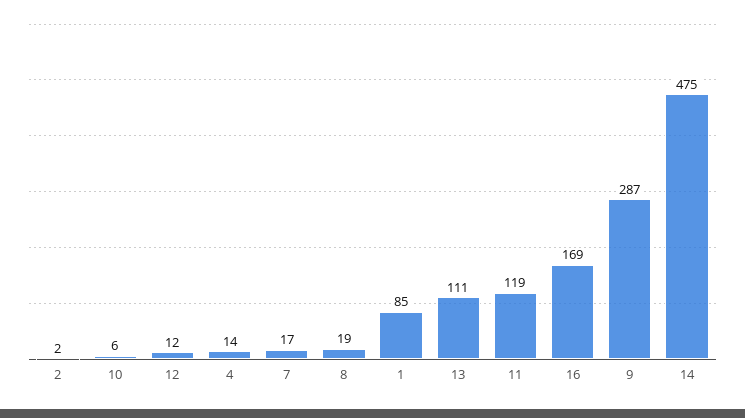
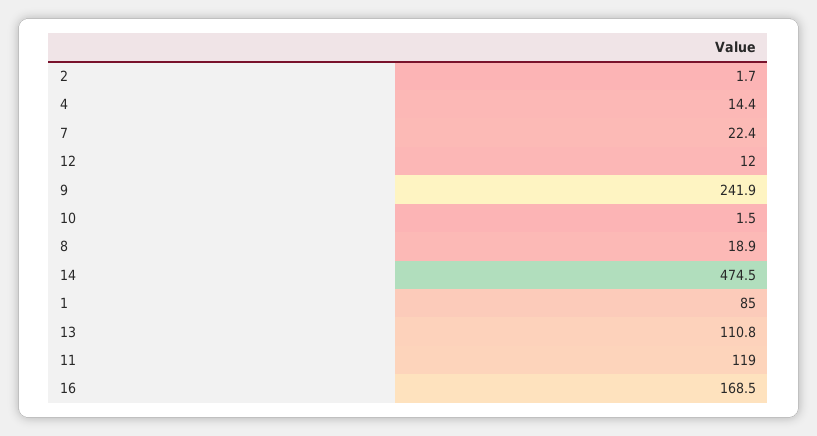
  {
    "2": 1.7,
-   "10": 6,
+   "10": 1.5,
    "12": 12,
    "4": 14.4,
-   "7": 17,
+   "7": 22.4,
    "8": 18.9,
    "1": 85,
    "13": 110.8,
    "11": 119,
    "16": 168.5,
-   "9": 287,
+   "9": 241.9,
    "14": 474.5
  }

